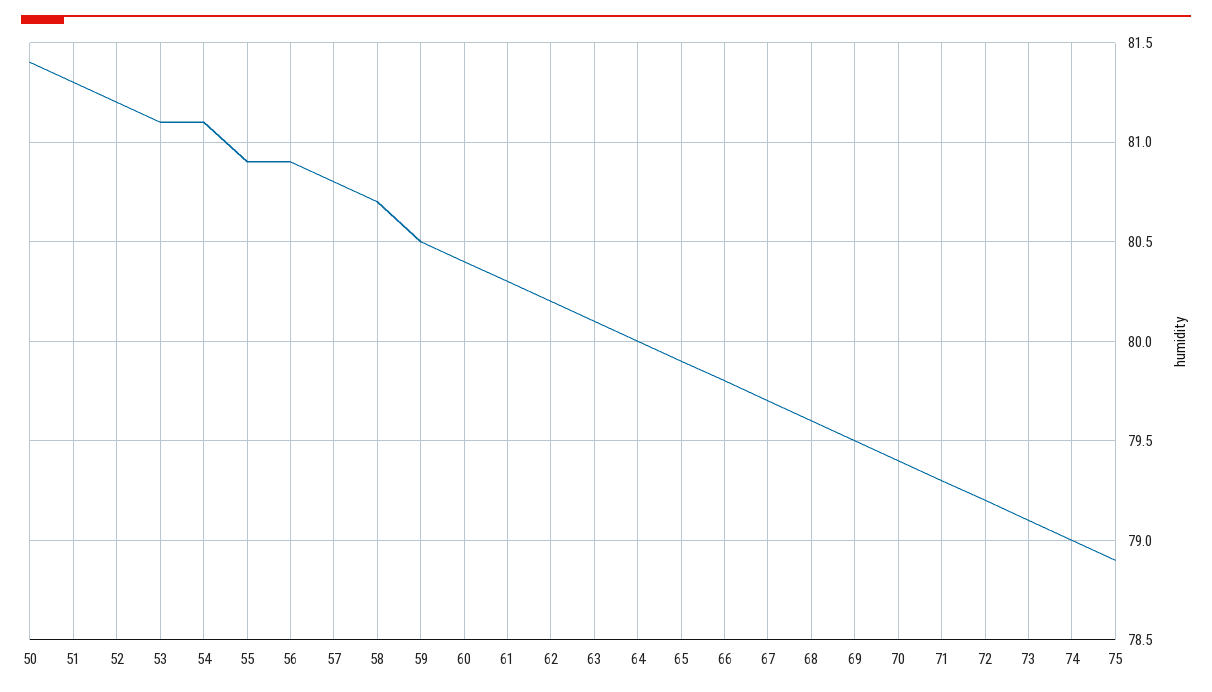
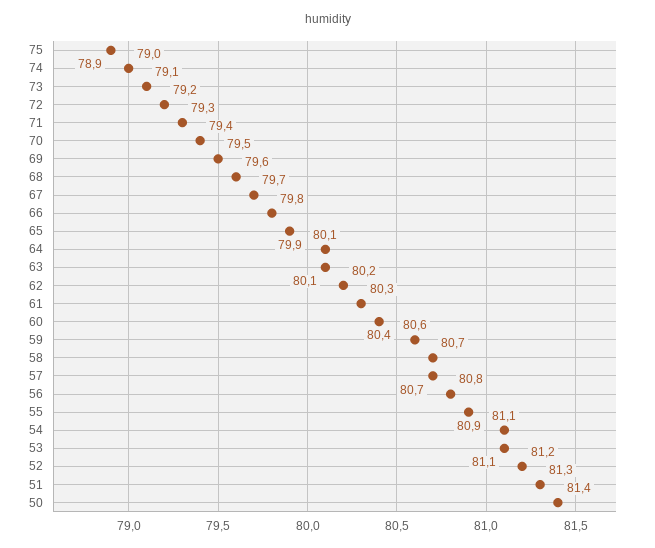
  {
    "50": 81.4,
    "51": 81.3,
    "52": 81.2,
    "53": 81.1,
    "54": 81.1,
    "55": 80.9,
-   "56": 80.9,
+   "56": 80.8,
-   "57": 80.8,
+   "57": 80.7,
    "58": 80.7,
-   "59": 80.5,
+   "59": 80.6,
    "60": 80.4,
    "61": 80.3,
    "62": 80.2,
    "63": 80.1,
-   "64": 80,
+   "64": 80.1,
    "65": 79.9,
    "66": 79.8,
    "67": 79.7,
    "68": 79.6,
    "69": 79.5,
    "70": 79.4,
    "71": 79.3,
    "72": 79.2,
    "73": 79.1,
    "74": 79,
    "75": 78.9
  }

